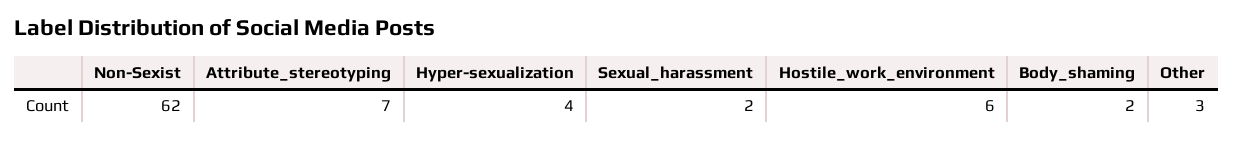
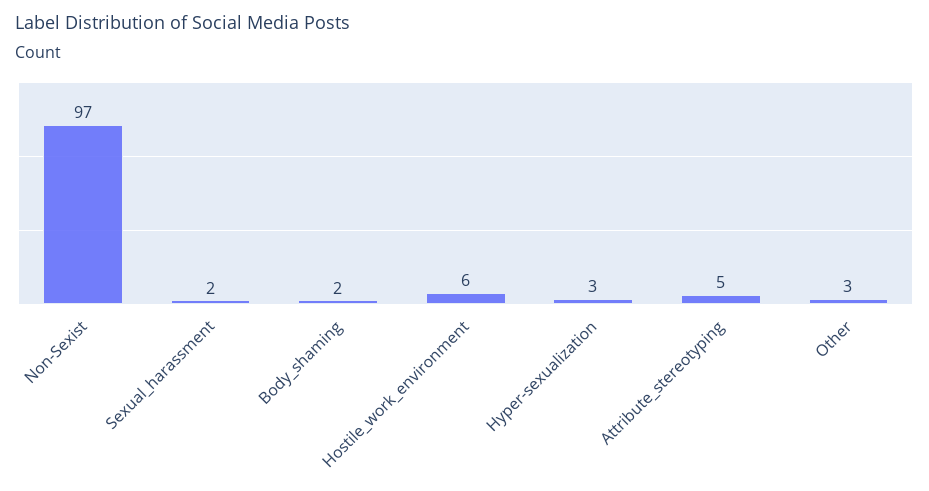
  {
-   "Non-Sexist": 62,
+   "Non-Sexist": 97,
-   "Attribute_stereotyping": 7,
+   "Attribute_stereotyping": 5,
-   "Hyper-sexualization": 4,
+   "Hyper-sexualization": 3,
    "Sexual_harassment": 2,
    "Hostile_work_environment": 6,
    "Body_shaming": 2,
    "Other": 3
  }

